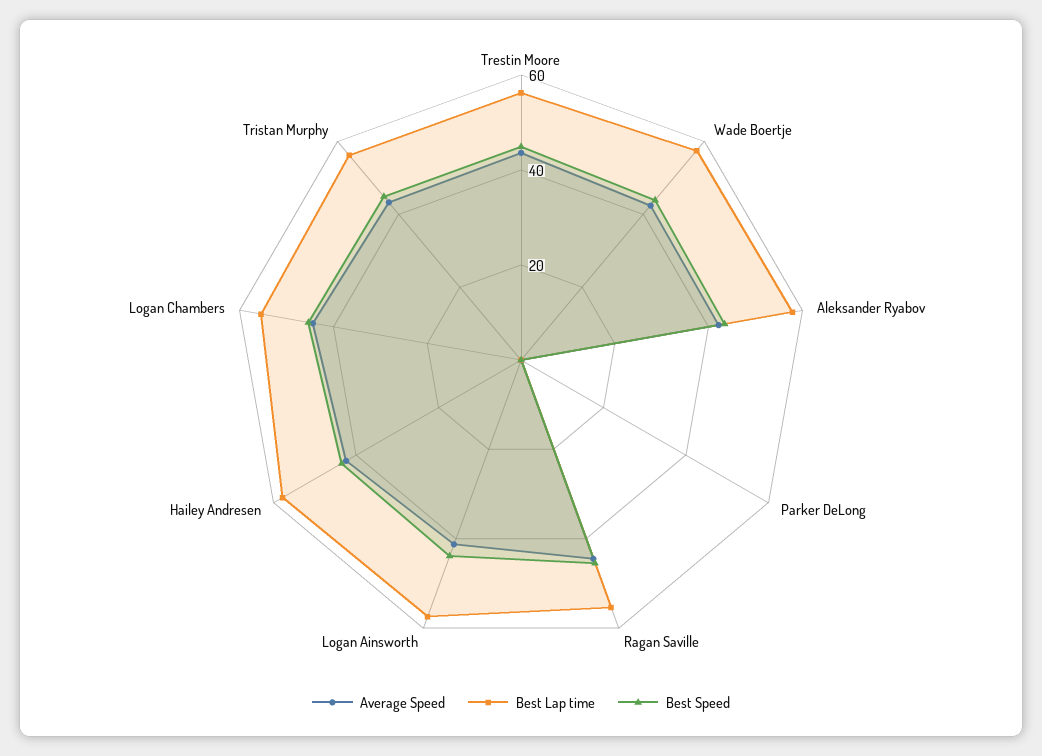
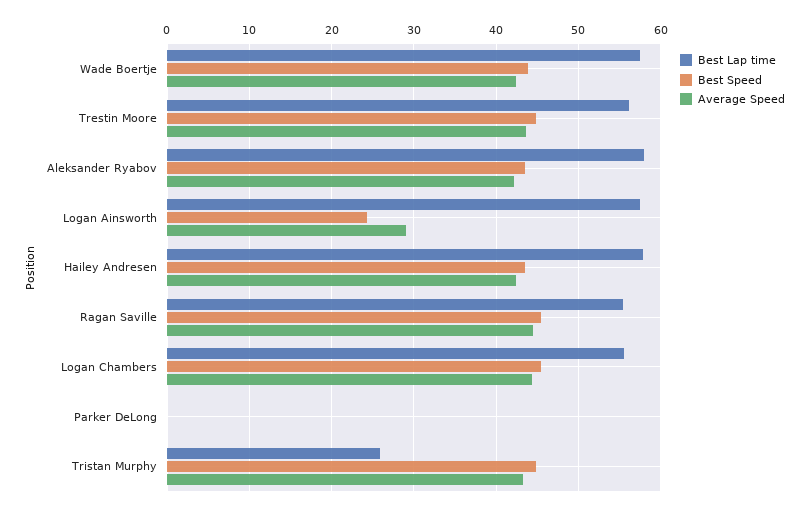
  {
    "Average Speed": {
      "Trestin Moore": 44,
      "Wade Boertje": 42,
      "Aleksander Ryabov": 42,
      "Parker DeLong": 0,
      "Ragan Saville": 44,
-     "Logan Ainsworth": 40,
+     "Logan Ainsworth": 29,
      "Hailey Andresen": 42,
      "Logan Chambers": 44,
      "Tristan Murphy": 43
    },
    "Best Lap time": {
      "Trestin Moore": 56,
      "Wade Boertje": 57,
      "Aleksander Ryabov": 58,
      "Parker DeLong": 0,
      "Ragan Saville": 55,
      "Logan Ainsworth": 57,
      "Hailey Andresen": 58,
      "Logan Chambers": 56,
-     "Tristan Murphy": 55
+     "Tristan Murphy": 26
    },
    "Best Speed": {
      "Trestin Moore": 45,
      "Wade Boertje": 44,
      "Aleksander Ryabov": 43,
      "Parker DeLong": 0,
      "Ragan Saville": 46,
-     "Logan Ainsworth": 45,
+     "Logan Ainsworth": 24,
      "Hailey Andresen": 44,
      "Logan Chambers": 45,
      "Tristan Murphy": 45
    }
  }

